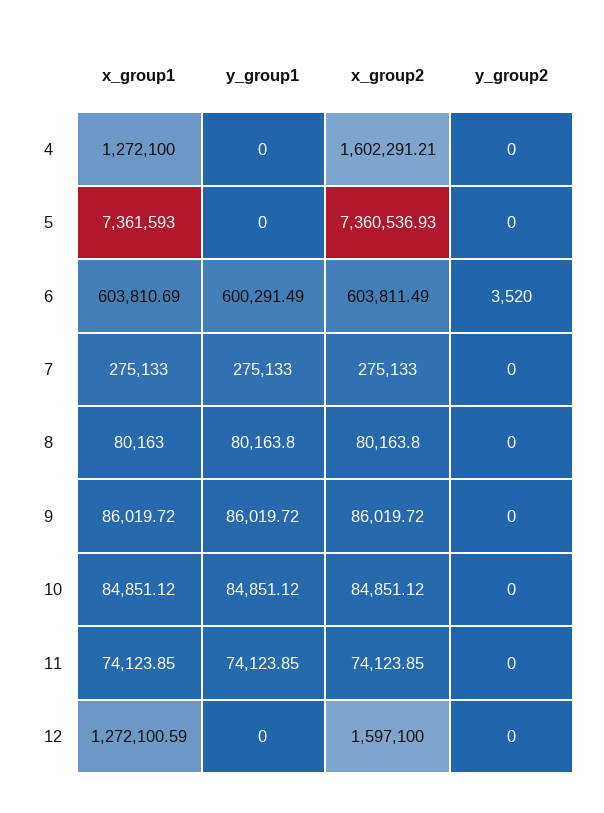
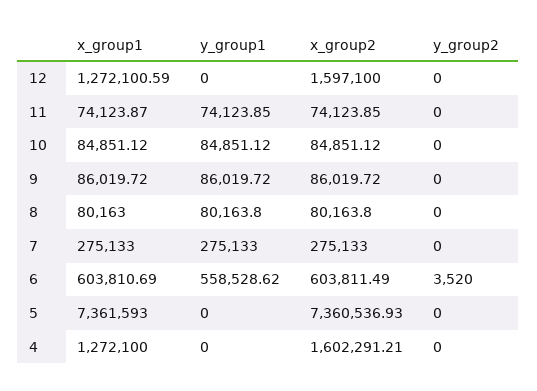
  {
    "x_group1": {
      "4": 1272100,
      "5": 7361593,
      "6": 603810.69,
      "7": 275133,
      "8": 80163,
      "9": 86019.72,
      "10": 84851.12,
-     "11": 74123.85,
+     "11": 74123.87,
      "12": 1272100.59
    },
    "y_group1": {
      "4": 0,
      "5": 0,
-     "6": 600291.49,
+     "6": 558528.62,
      "7": 275133,
      "8": 80163.8,
      "9": 86019.72,
      "10": 84851.12,
      "11": 74123.85,
      "12": 0
    },
    "x_group2": {
      "4": 1602291.21,
      "5": 7360536.93,
      "6": 603811.49,
      "7": 275133,
      "8": 80163.8,
      "9": 86019.72,
      "10": 84851.12,
      "11": 74123.85,
      "12": 1597100
    },
    "y_group2": {
      "4": 0,
      "5": 0,
      "6": 3520,
      "7": 0,
      "8": 0,
      "9": 0,
      "10": 0,
      "11": 0,
      "12": 0
    }
  }

